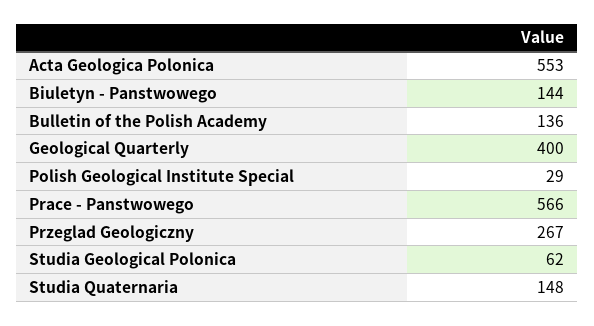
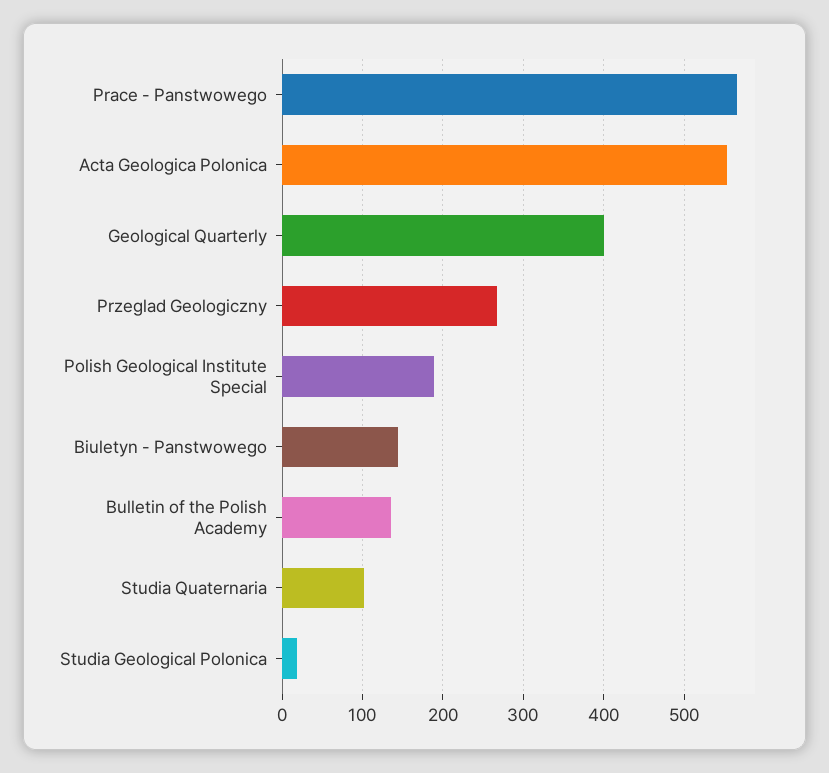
  {
    "Acta Geologica Polonica": 553,
    "Biuletyn - Panstwowego": 144,
    "Bulletin of the Polish Academy": 136,
    "Geological Quarterly": 400,
-   "Polish Geological Institute Special": 29,
+   "Polish Geological Institute Special": 190,
    "Prace - Panstwowego": 566,
    "Przeglad Geologiczny": 267,
-   "Studia Geological Polonica": 62,
+   "Studia Geological Polonica": 20,
-   "Studia Quaternaria": 148
+   "Studia Quaternaria": 100
  }

